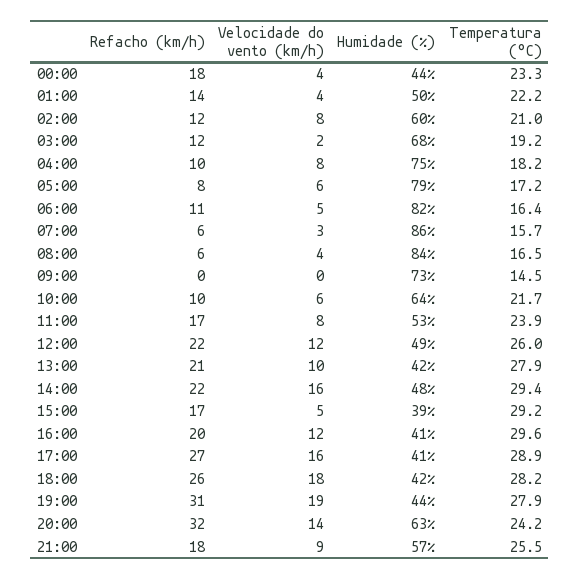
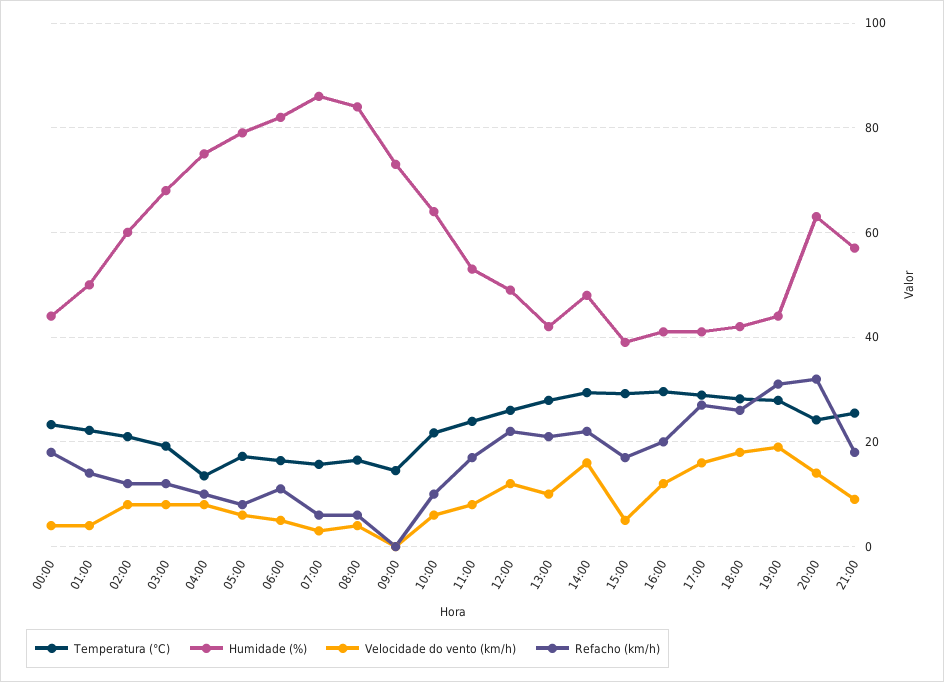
  {
    "Refacho (km/h)": {
      "00:00": 18,
      "01:00": 14,
      "02:00": 12,
      "03:00": 12,
      "04:00": 10,
      "05:00": 8,
      "06:00": 11,
      "07:00": 6,
      "08:00": 6,
      "09:00": 0,
      "10:00": 10,
      "11:00": 17,
      "12:00": 22,
      "13:00": 21,
      "14:00": 22,
      "15:00": 17,
      "16:00": 20,
      "17:00": 27,
      "18:00": 26,
      "19:00": 31,
      "20:00": 32,
      "21:00": 18
    },
    "Velocidade do vento (km/h)": {
      "00:00": 4,
      "01:00": 4,
      "02:00": 8,
-     "03:00": 2,
+     "03:00": 8,
      "04:00": 8,
      "05:00": 6,
      "06:00": 5,
      "07:00": 3,
      "08:00": 4,
      "09:00": 0,
      "10:00": 6,
      "11:00": 8,
      "12:00": 12,
      "13:00": 10,
      "14:00": 16,
      "15:00": 5,
      "16:00": 12,
      "17:00": 16,
      "18:00": 18,
      "19:00": 19,
      "20:00": 14,
      "21:00": 9
    },
    "Humidade (%)": {
      "00:00": 44,
      "01:00": 50,
      "02:00": 60,
      "03:00": 68,
      "04:00": 75,
      "05:00": 79,
      "06:00": 82,
      "07:00": 86,
      "08:00": 84,
      "09:00": 73,
      "10:00": 64,
      "11:00": 53,
      "12:00": 49,
      "13:00": 42,
      "14:00": 48,
      "15:00": 39,
      "16:00": 41,
      "17:00": 41,
      "18:00": 42,
      "19:00": 44,
      "20:00": 63,
      "21:00": 57
    },
    "Temperatura (°C)": {
      "00:00": 23.3,
      "01:00": 22.2,
      "02:00": 21,
      "03:00": 19.2,
-     "04:00": 18.2,
+     "04:00": 14,
      "05:00": 17.2,
      "06:00": 16.4,
      "07:00": 15.7,
      "08:00": 16.5,
      "09:00": 14.5,
      "10:00": 21.7,
      "11:00": 23.9,
      "12:00": 26,
      "13:00": 27.9,
      "14:00": 29.4,
      "15:00": 29.2,
      "16:00": 29.6,
      "17:00": 28.9,
      "18:00": 28.2,
      "19:00": 27.9,
      "20:00": 24.2,
      "21:00": 25.5
    }
  }

